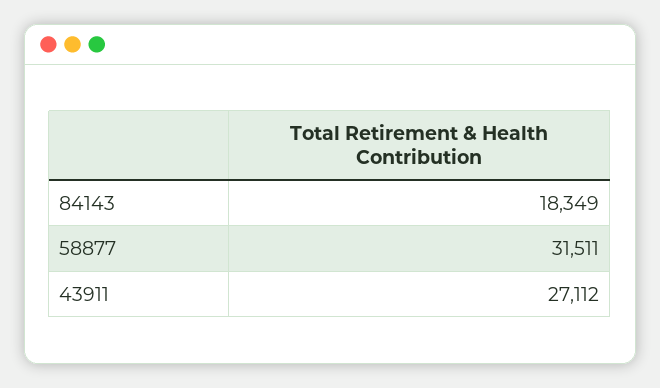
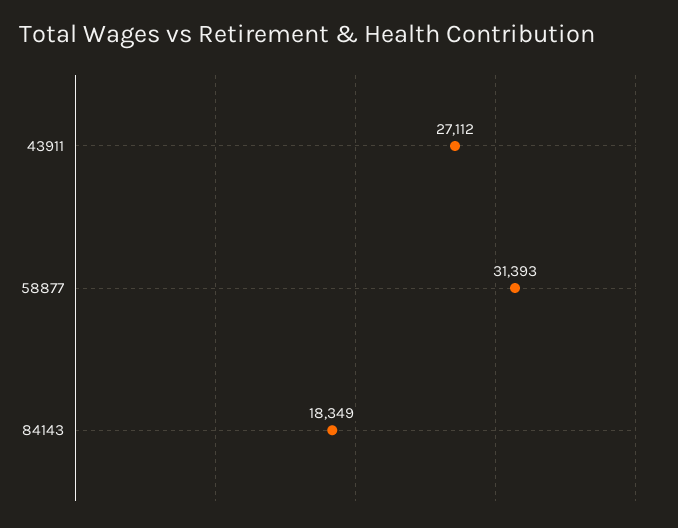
  {
    "84143": 18349,
-   "58877": 31511,
+   "58877": 31393,
    "43911": 27112
  }

